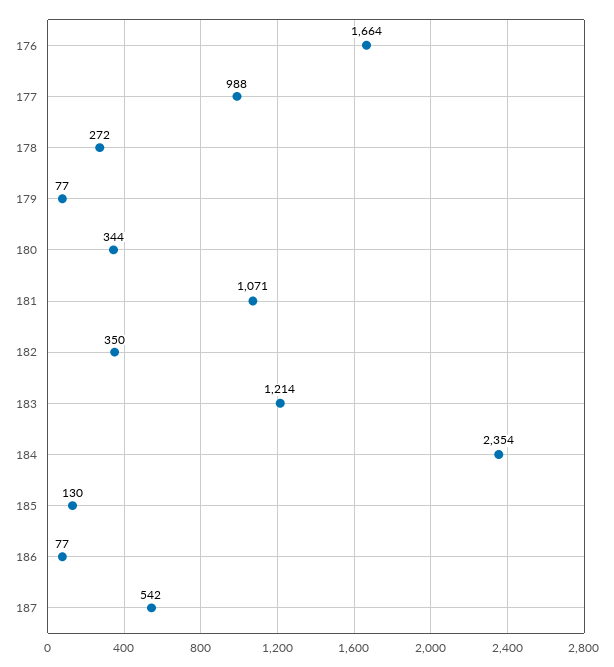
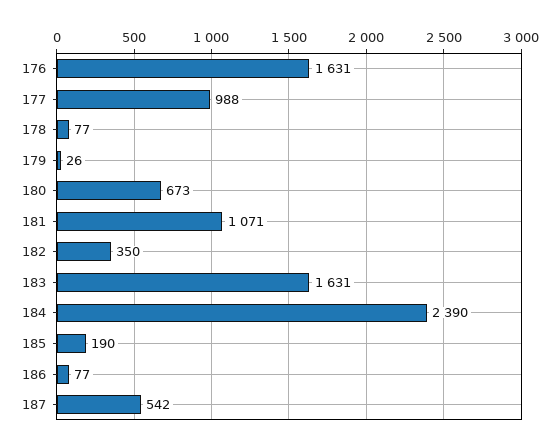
  {
-   "176": 1664,
+   "176": 1631,
    "177": 988,
-   "178": 272,
+   "178": 77,
-   "179": 77,
+   "179": 26,
-   "180": 344,
+   "180": 673,
    "181": 1071,
    "182": 350,
-   "183": 1214,
+   "183": 1631,
-   "184": 2354,
+   "184": 2390,
-   "185": 130,
+   "185": 190,
    "186": 77,
    "187": 542
  }

